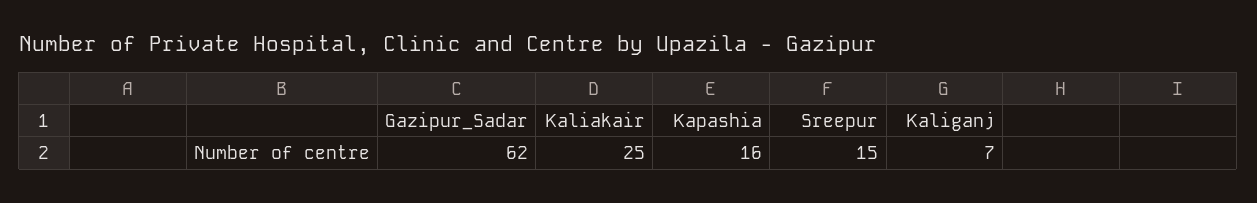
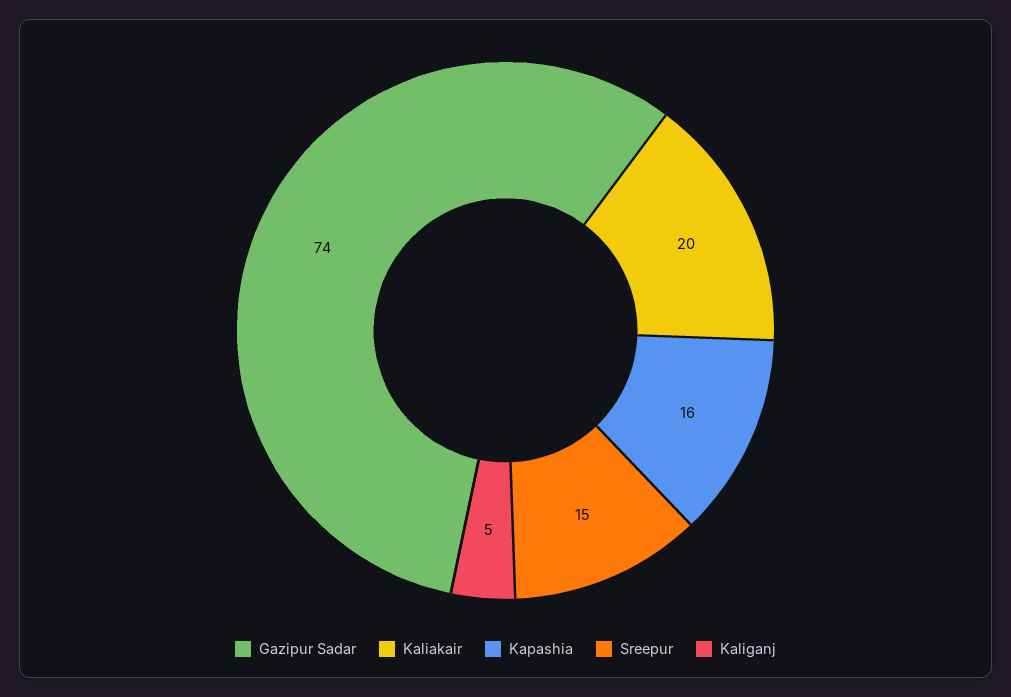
  {
-   "Gazipur_Sadar": 62,
+   "Gazipur_Sadar": 74,
-   "Kaliakair": 25,
+   "Kaliakair": 20,
    "Kapashia": 16,
    "Sreepur": 15,
-   "Kaliganj": 7
+   "Kaliganj": 5
  }

